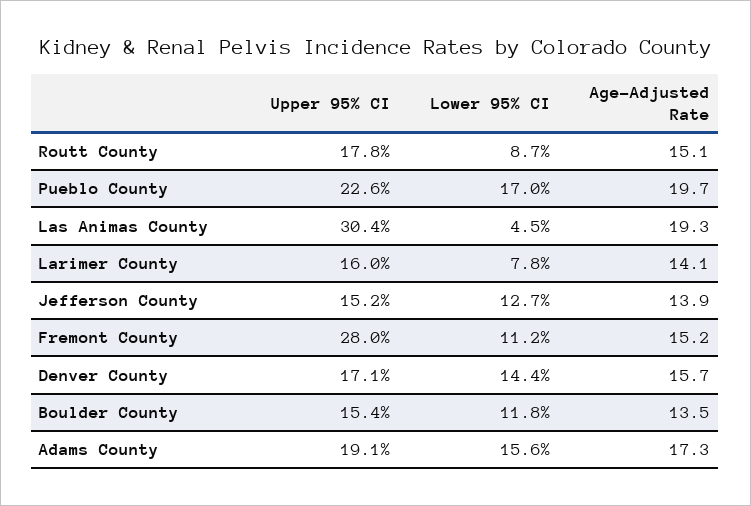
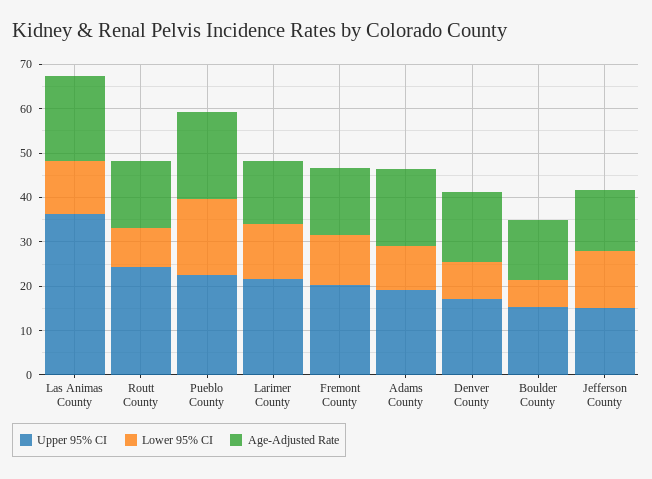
  {
    "Upper 95% CI": {
-     "Routt County": 17.8,
+     "Routt County": 24,
      "Pueblo County": 22.6,
-     "Las Animas County": 30.4,
+     "Las Animas County": 36,
-     "Larimer County": 16,
+     "Larimer County": 22,
      "Jefferson County": 15.2,
-     "Fremont County": 28,
+     "Fremont County": 20,
      "Denver County": 17.1,
      "Boulder County": 15.4,
      "Adams County": 19.1
    },
    "Lower 95% CI": {
      "Routt County": 8.7,
      "Pueblo County": 17,
-     "Las Animas County": 4.5,
+     "Las Animas County": 12,
-     "Larimer County": 7.8,
+     "Larimer County": 12,
      "Jefferson County": 12.7,
      "Fremont County": 11.2,
-     "Denver County": 14.4,
+     "Denver County": 8,
-     "Boulder County": 11.8,
+     "Boulder County": 6,
-     "Adams County": 15.6
+     "Adams County": 10
    },
    "Age-Adjusted Rate": {
      "Routt County": 15.1,
      "Pueblo County": 19.7,
      "Las Animas County": 19.3,
      "Larimer County": 14.1,
      "Jefferson County": 13.9,
      "Fremont County": 15.2,
      "Denver County": 15.7,
      "Boulder County": 13.5,
      "Adams County": 17.3
    }
  }

